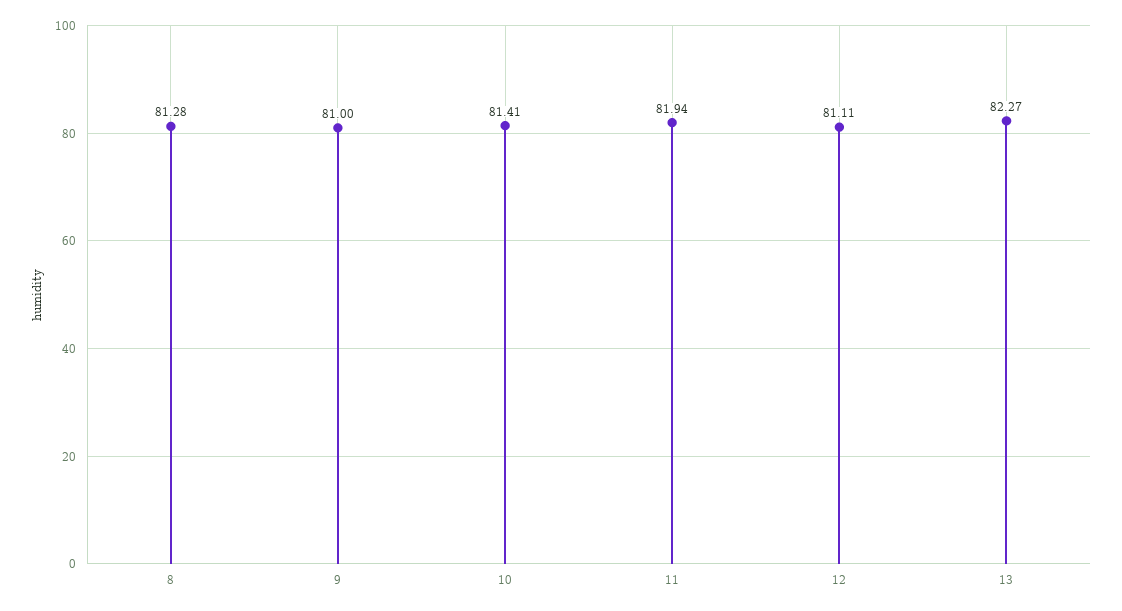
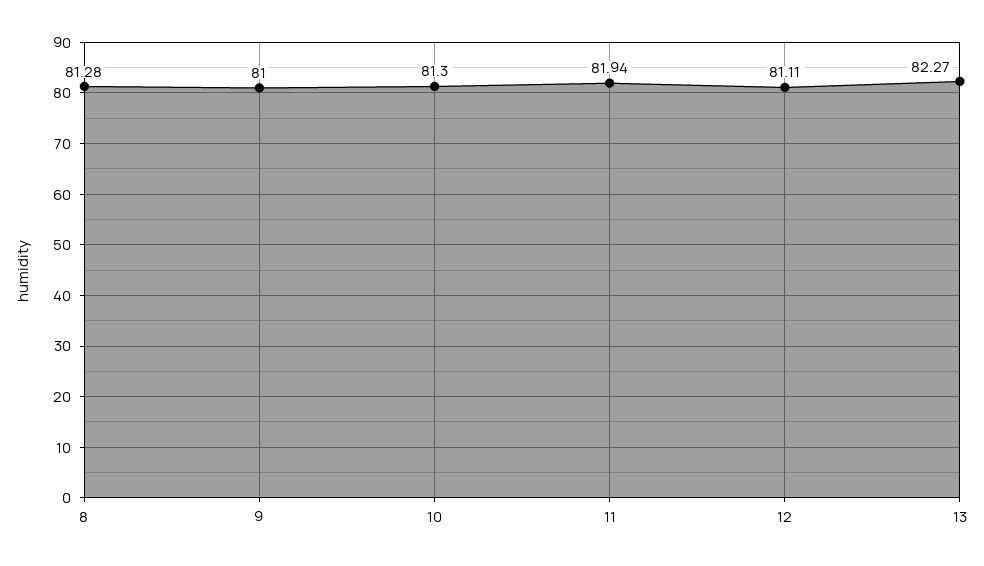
  {
    "8": 81.28,
    "9": 81,
-   "10": 81.41,
+   "10": 81.3,
    "11": 81.94,
    "12": 81.11,
    "13": 82.27
  }

